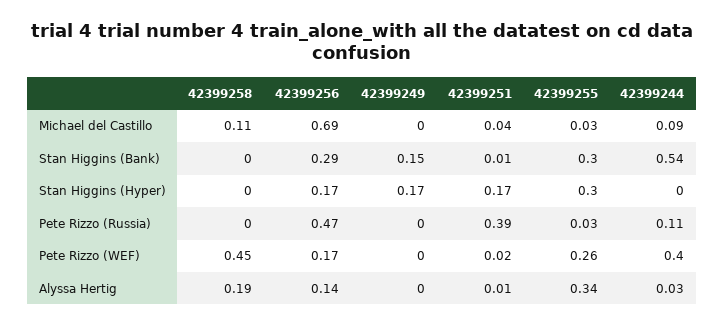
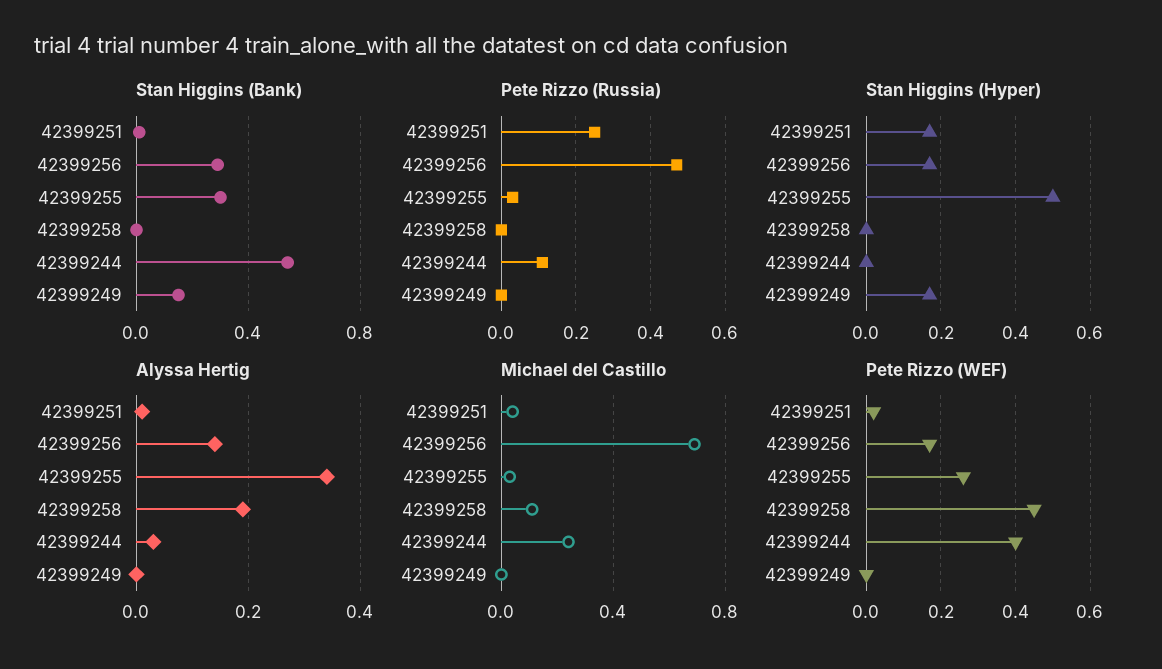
  {
    "Michael del Castillo": {
      "42399258": 0.11,
      "42399256": 0.69,
      "42399249": 0,
      "42399251": 0.04,
      "42399255": 0.03,
-     "42399244": 0.09
+     "42399244": 0.25
    },
    "Stan Higgins (Bank)": {
      "42399258": 0,
      "42399256": 0.29,
      "42399249": 0.15,
      "42399251": 0.01,
      "42399255": 0.3,
      "42399244": 0.54
    },
    "Stan Higgins (Hyper)": {
      "42399258": 0,
      "42399256": 0.17,
      "42399249": 0.17,
      "42399251": 0.17,
-     "42399255": 0.3,
+     "42399255": 0.5,
      "42399244": 0
    },
    "Pete Rizzo (Russia)": {
      "42399258": 0,
      "42399256": 0.47,
      "42399249": 0,
-     "42399251": 0.39,
+     "42399251": 0.25,
      "42399255": 0.03,
      "42399244": 0.11
    },
    "Pete Rizzo (WEF)": {
      "42399258": 0.45,
      "42399256": 0.17,
      "42399249": 0,
      "42399251": 0.02,
      "42399255": 0.26,
      "42399244": 0.4
    },
    "Alyssa Hertig": {
      "42399258": 0.19,
      "42399256": 0.14,
      "42399249": 0,
      "42399251": 0.01,
      "42399255": 0.34,
      "42399244": 0.03
    }
  }

